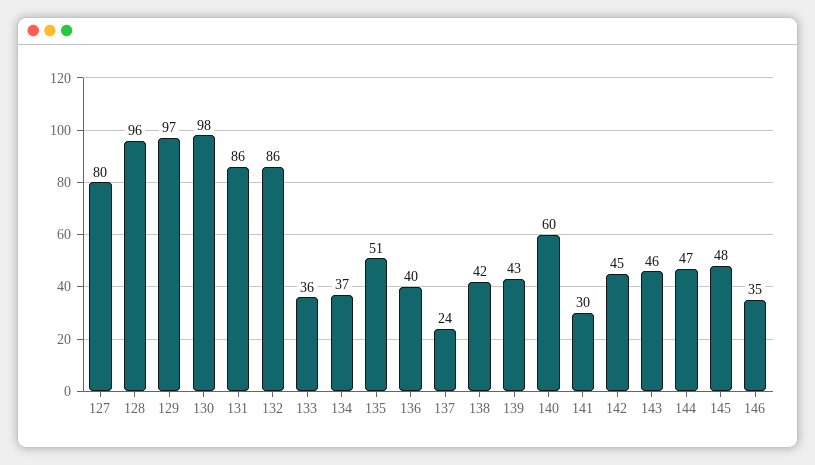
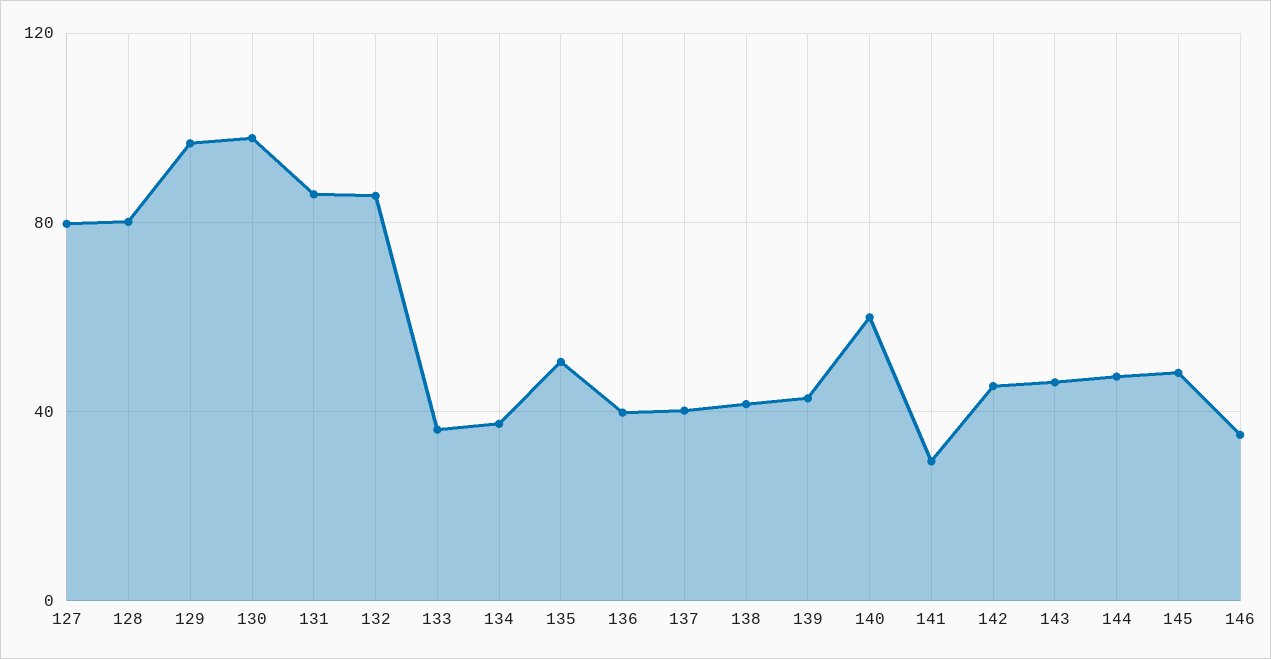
  {
    "127": 80,
-   "128": 96,
+   "128": 80,
    "129": 97,
    "130": 98,
    "131": 86,
    "132": 86,
    "133": 36,
    "134": 37,
    "135": 51,
    "136": 40,
-   "137": 24,
+   "137": 40,
    "138": 42,
    "139": 43,
    "140": 60,
    "141": 30,
    "142": 45,
    "143": 46,
    "144": 47,
    "145": 48,
    "146": 35
  }

